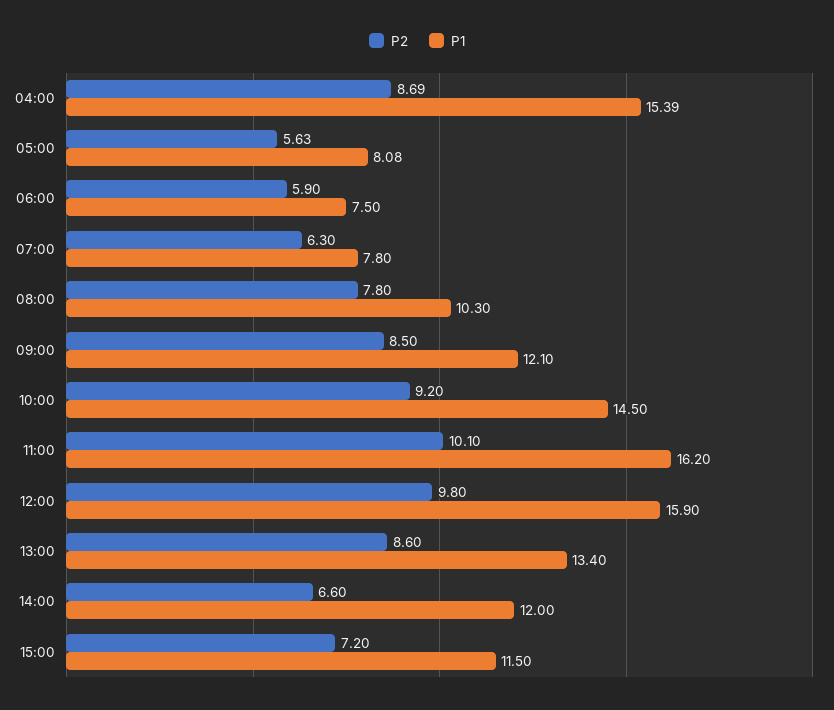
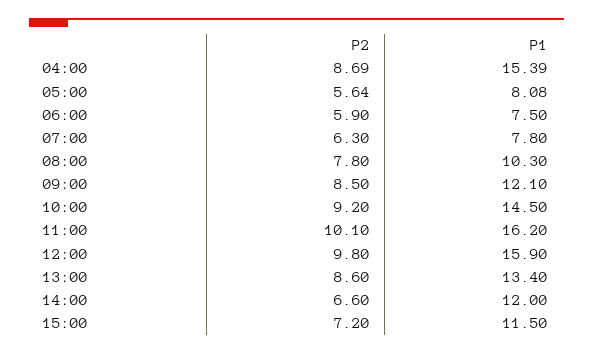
  {
    "P2": {
      "04:00": 8.69,
-     "05:00": 5.63,
+     "05:00": 5.64,
      "06:00": 5.9,
      "07:00": 6.3,
      "08:00": 7.8,
      "09:00": 8.5,
      "10:00": 9.2,
      "11:00": 10.1,
      "12:00": 9.8,
      "13:00": 8.6,
      "14:00": 6.6,
      "15:00": 7.2
    },
    "P1": {
      "04:00": 15.39,
      "05:00": 8.08,
      "06:00": 7.5,
      "07:00": 7.8,
      "08:00": 10.3,
      "09:00": 12.1,
      "10:00": 14.5,
      "11:00": 16.2,
      "12:00": 15.9,
      "13:00": 13.4,
      "14:00": 12,
      "15:00": 11.5
    }
  }

